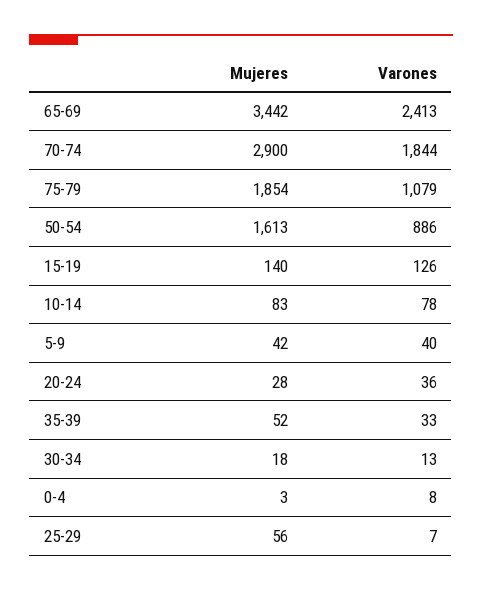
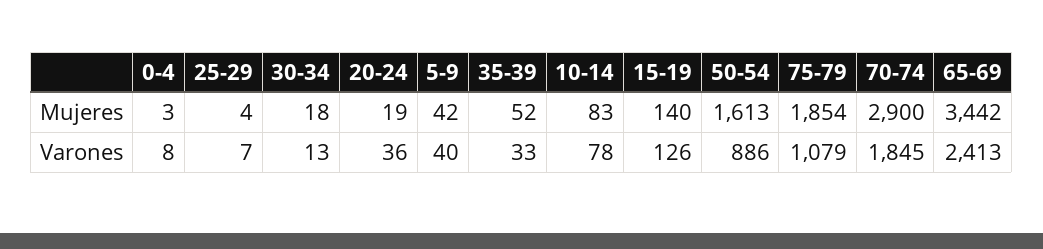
  {
    "Mujeres": {
      "65-69": 3442,
      "70-74": 2900,
      "75-79": 1854,
      "50-54": 1613,
      "15-19": 140,
      "10-14": 83,
      "5-9": 42,
-     "20-24": 28,
+     "20-24": 19,
      "35-39": 52,
      "30-34": 18,
      "0-4": 3,
-     "25-29": 56
+     "25-29": 4
    },
    "Varones": {
      "65-69": 2413,
-     "70-74": 1844,
+     "70-74": 1845,
      "75-79": 1079,
      "50-54": 886,
      "15-19": 126,
      "10-14": 78,
      "5-9": 40,
      "20-24": 36,
      "35-39": 33,
      "30-34": 13,
      "0-4": 8,
      "25-29": 7
    }
  }

